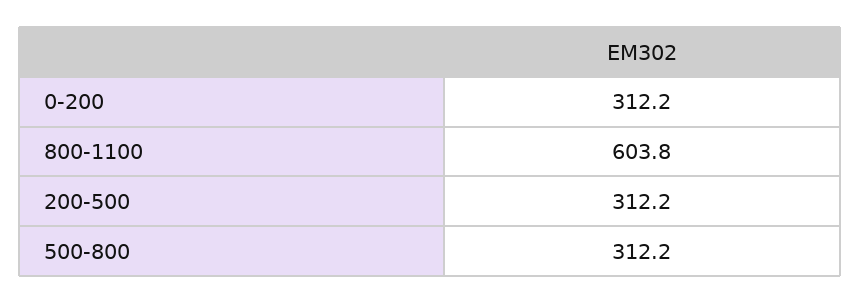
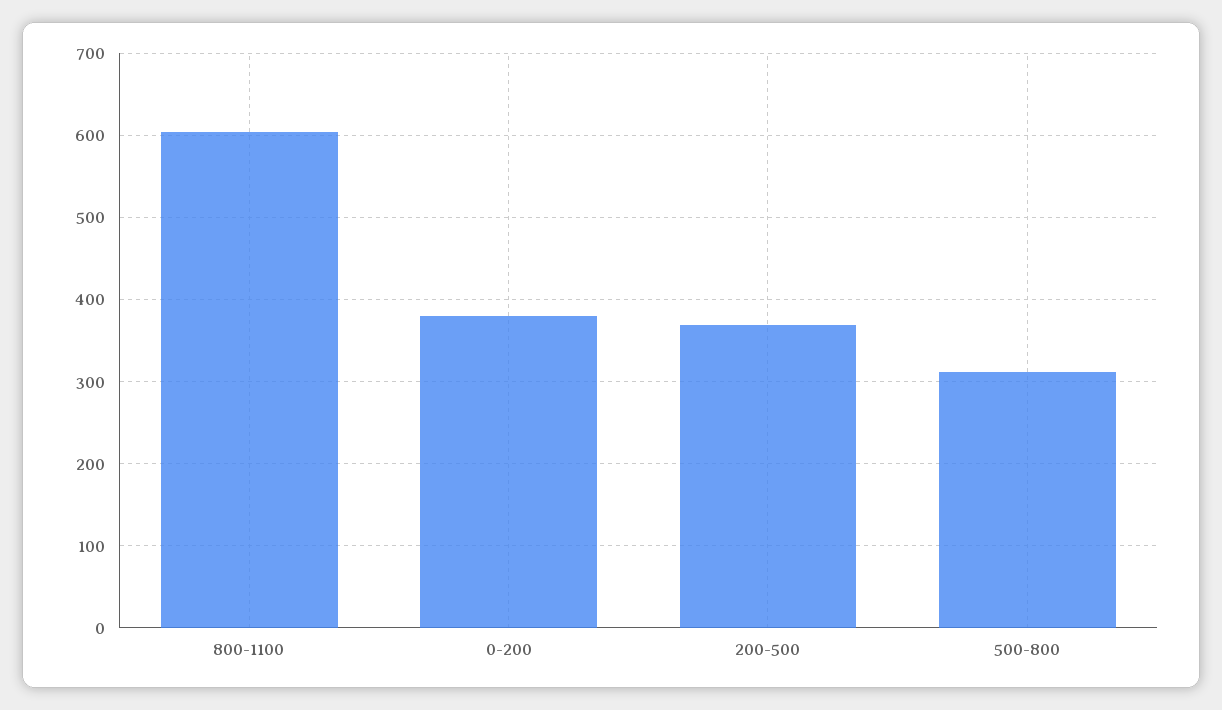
  {
-   "0-200": 312.2,
+   "0-200": 380,
    "800-1100": 603.8,
-   "200-500": 312.2,
+   "200-500": 370,
    "500-800": 312.2
  }

